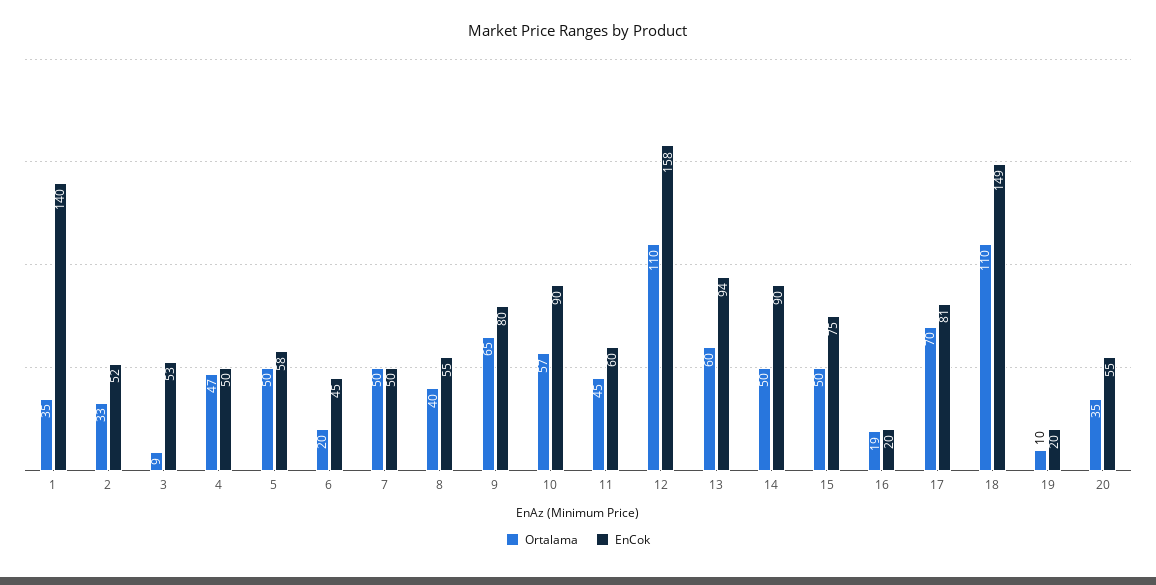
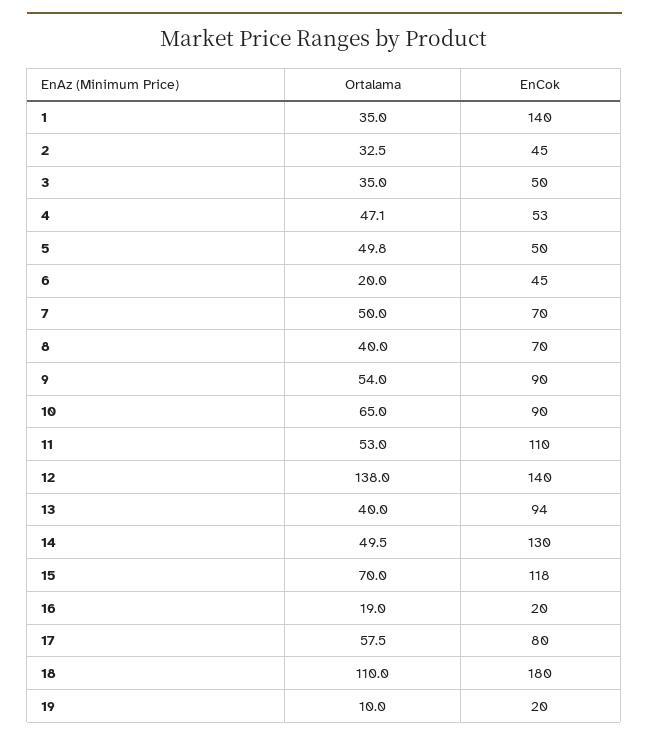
  {
    "Ortalama": {
      "1": 35,
      "2": 32.5,
-     "3": 9,
+     "3": 35,
      "4": 47.1,
      "5": 49.8,
      "6": 20,
      "7": 50,
      "8": 40,
-     "9": 65,
+     "9": 54,
-     "10": 57,
+     "10": 65,
-     "11": 45,
+     "11": 53,
-     "12": 110,
+     "12": 138,
-     "13": 60,
+     "13": 40,
      "14": 49.5,
-     "15": 50,
+     "15": 70,
      "16": 19,
-     "17": 70,
+     "17": 57.5,
      "18": 110,
-     "19": 10,
+     "19": 10
-     "20": 35
    },
    "EnCok": {
      "1": 140,
-     "2": 52,
+     "2": 45,
-     "3": 53,
+     "3": 50,
-     "4": 50,
+     "4": 53,
-     "5": 58,
+     "5": 50,
      "6": 45,
-     "7": 50,
+     "7": 70,
-     "8": 55,
+     "8": 70,
-     "9": 80,
+     "9": 90,
      "10": 90,
-     "11": 60,
+     "11": 110,
-     "12": 158,
+     "12": 140,
      "13": 94,
-     "14": 90,
+     "14": 130,
-     "15": 75,
+     "15": 118,
      "16": 20,
-     "17": 81,
+     "17": 80,
-     "18": 149,
+     "18": 180,
-     "19": 20,
+     "19": 20
-     "20": 55
    }
  }

